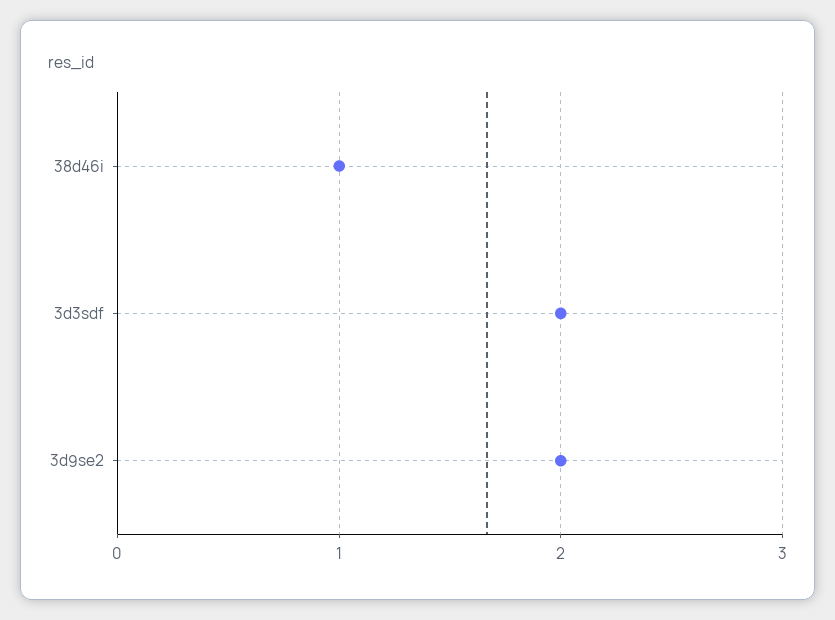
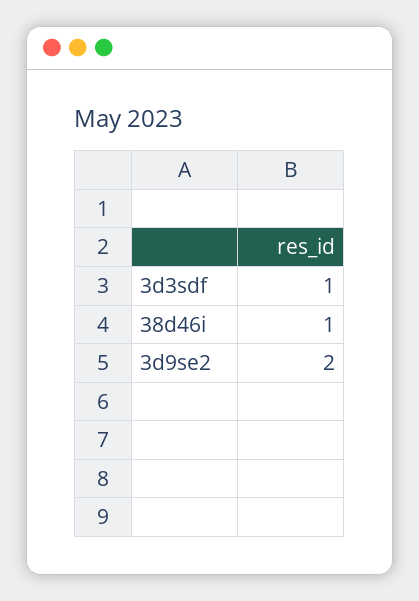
  {
    "38d46i": 1,
-   "3d3sdf": 2,
+   "3d3sdf": 1,
    "3d9se2": 2
  }

